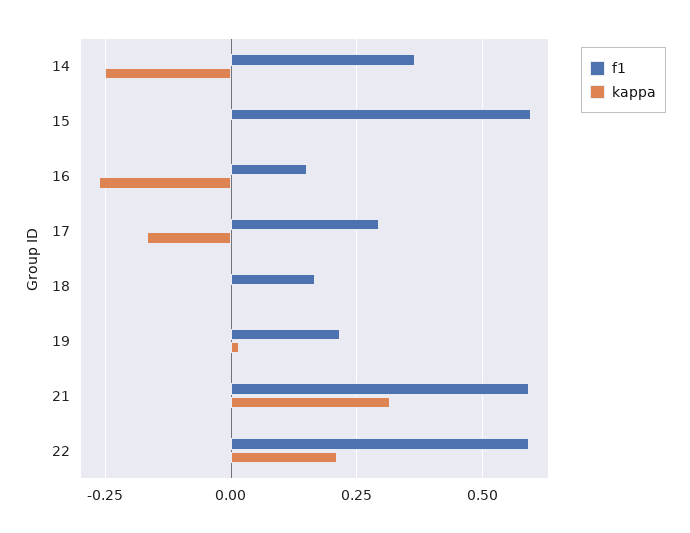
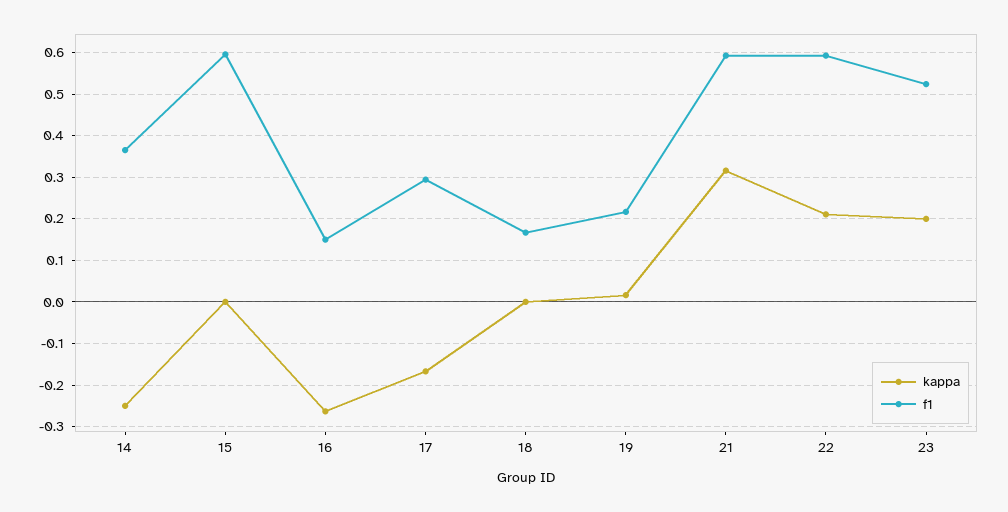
  {
    "f1": {
      "14": 0.36,
      "15": 0.6,
      "16": 0.16,
      "17": 0.3,
      "18": 0.16,
      "19": 0.22,
      "21": 0.6,
-     "22": 0.6
+     "22": 0.6,
+     "23": 0.52
    },
    "kappa": {
      "14": -0.26,
      "15": 0,
      "16": -0.26,
      "17": -0.16,
      "18": 0,
      "19": 0.02,
      "21": 0.32,
-     "22": 0.22
+     "22": 0.22,
+     "23": 0.2
    }
  }

